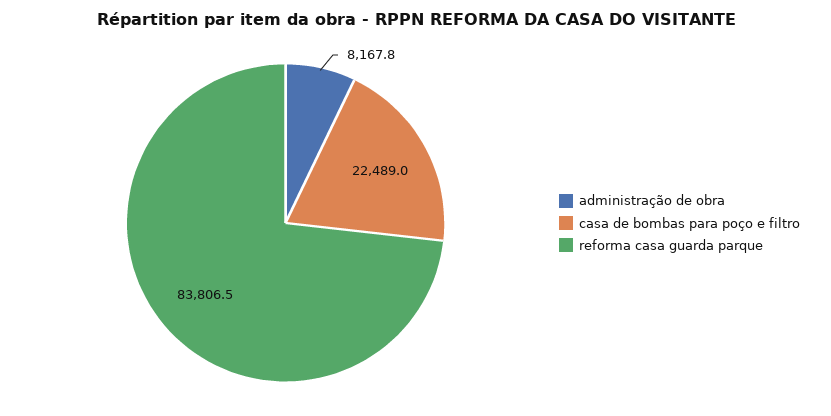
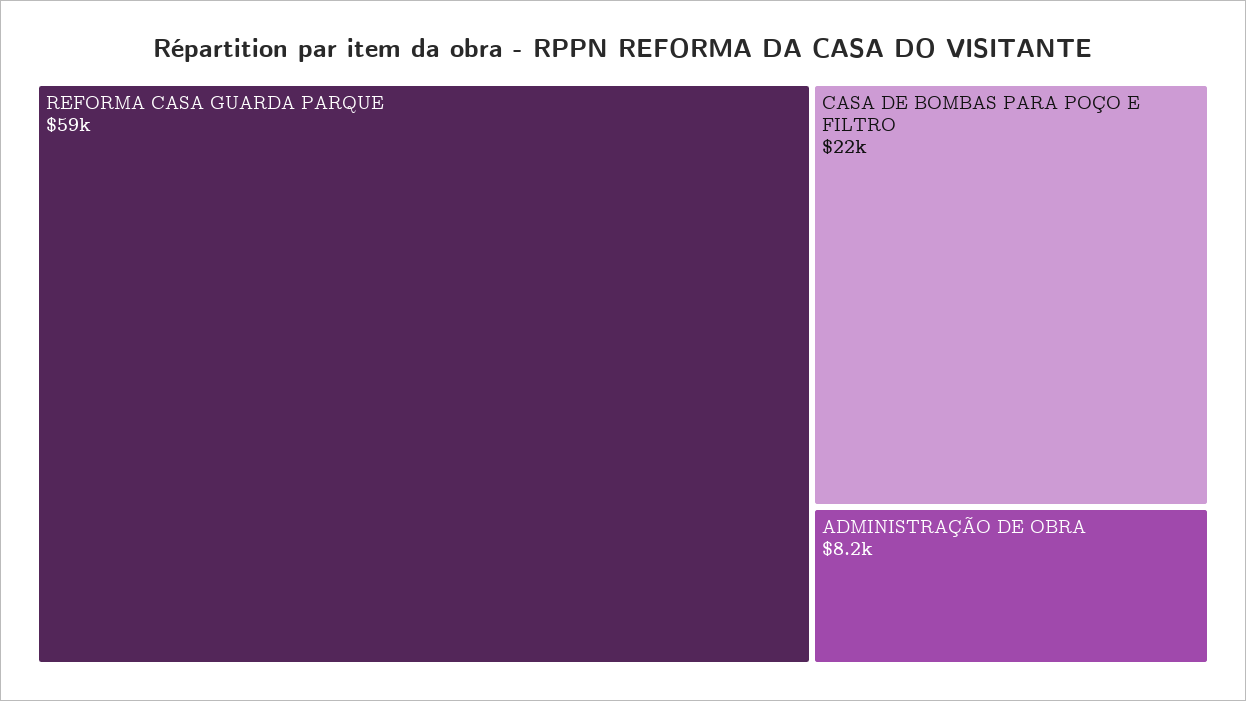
  {
    "administração de obra": 8167.8,
    "casa de bombas para poço e filtro": 22489,
-   "reforma casa guarda parque": 83806.5
+   "reforma casa guarda parque": 59000
  }

